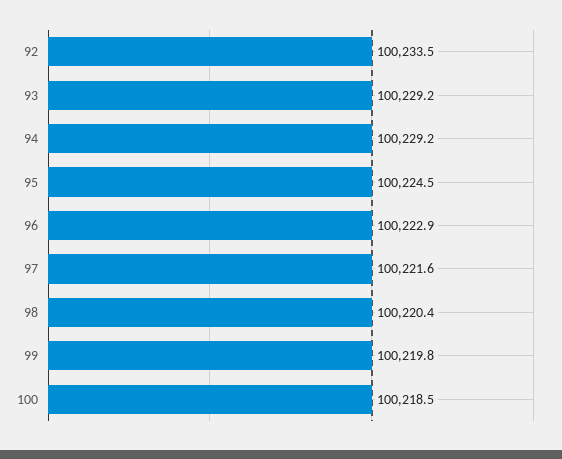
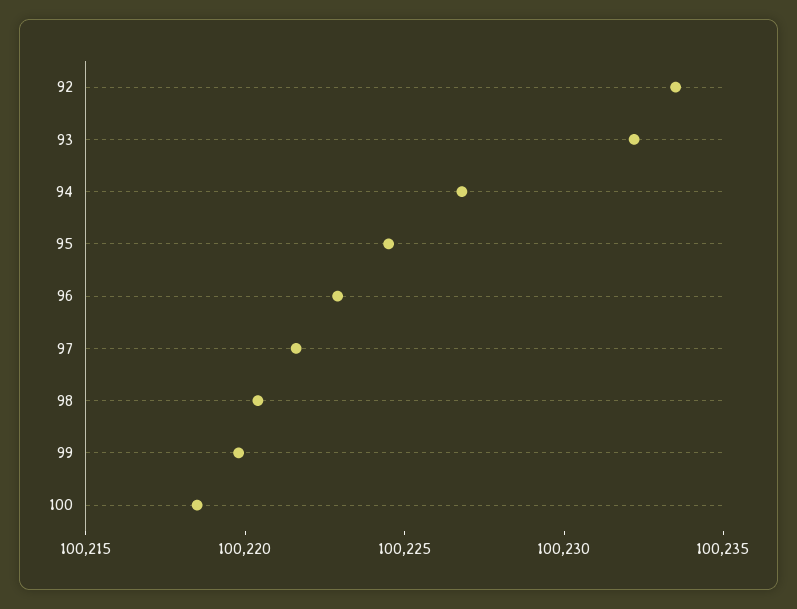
  {
    "92": 100233.5,
-   "93": 100229.2,
+   "93": 100232,
-   "94": 100229.2,
+   "94": 100227,
    "95": 100224.5,
    "96": 100222.9,
    "97": 100221.6,
    "98": 100220.4,
    "99": 100219.8,
    "100": 100218.5
  }

